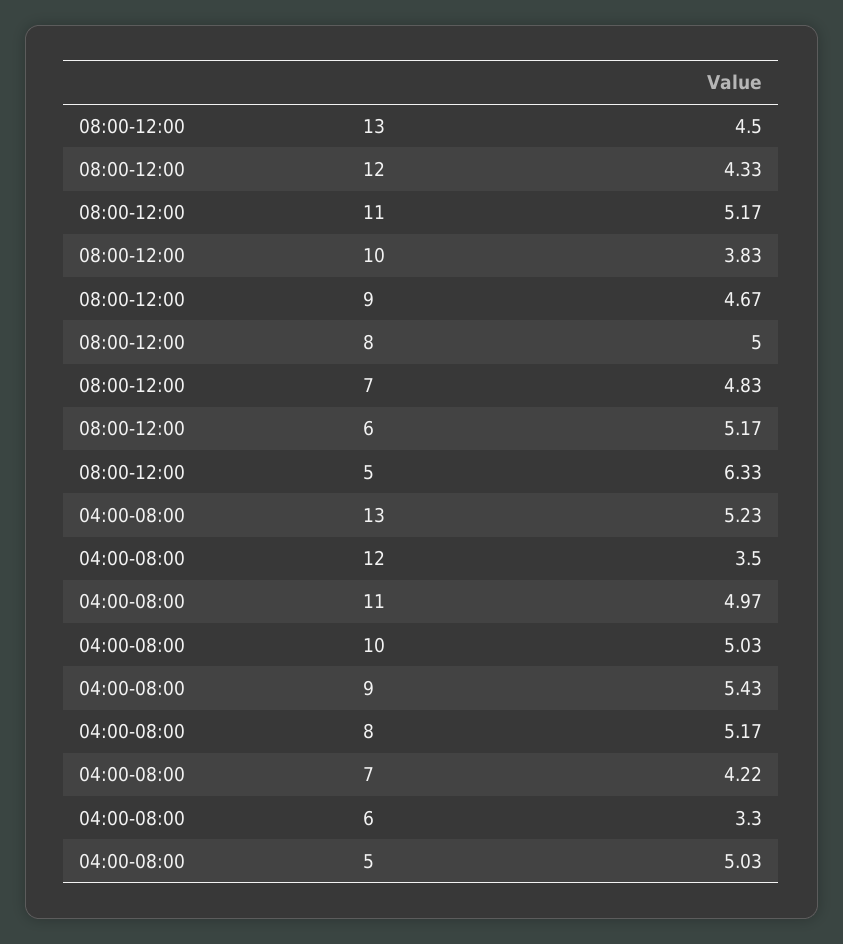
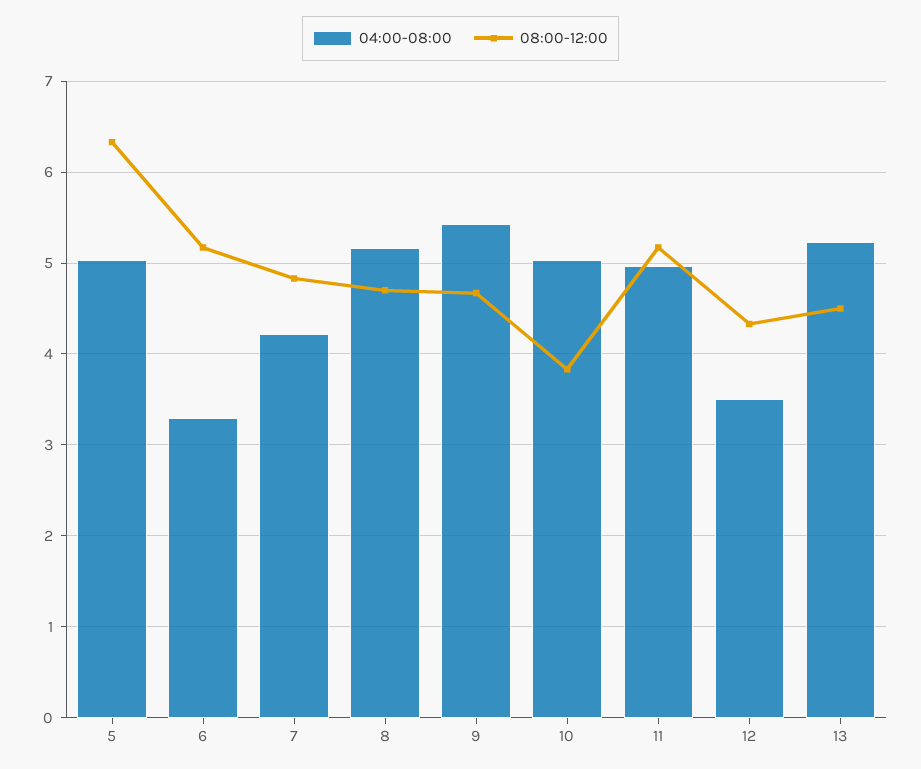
  {
    "08:00-12:00": {
      "13": 4.5,
      "12": 4.33,
      "11": 5.17,
      "10": 3.83,
      "9": 4.67,
-     "8": 5,
+     "8": 4.7,
      "7": 4.83,
      "6": 5.17,
      "5": 6.33
    },
    "04:00-08:00": {
      "13": 5.23,
      "12": 3.5,
      "11": 4.97,
      "10": 5.03,
      "9": 5.43,
      "8": 5.17,
      "7": 4.22,
      "6": 3.3,
      "5": 5.03
    }
  }

